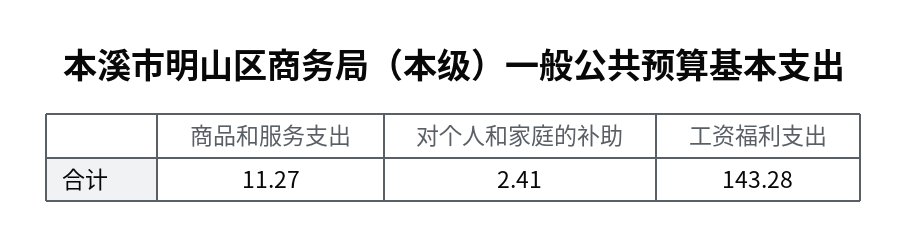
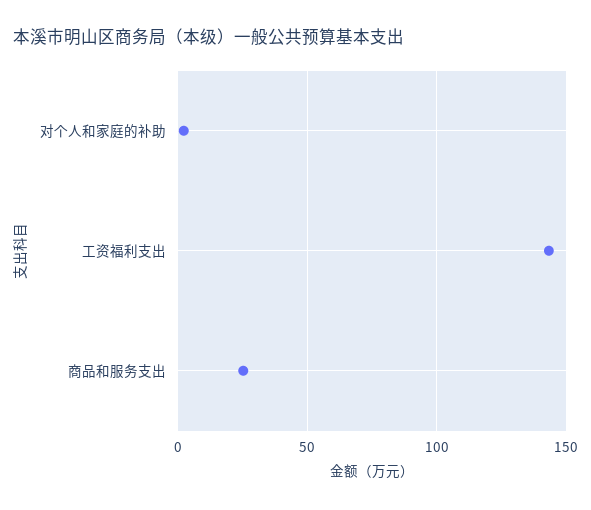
  {
-   "商品和服务支出": 11.27,
+   "商品和服务支出": 25,
    "对个人和家庭的补助": 2.41,
    "工资福利支出": 143.28
  }

